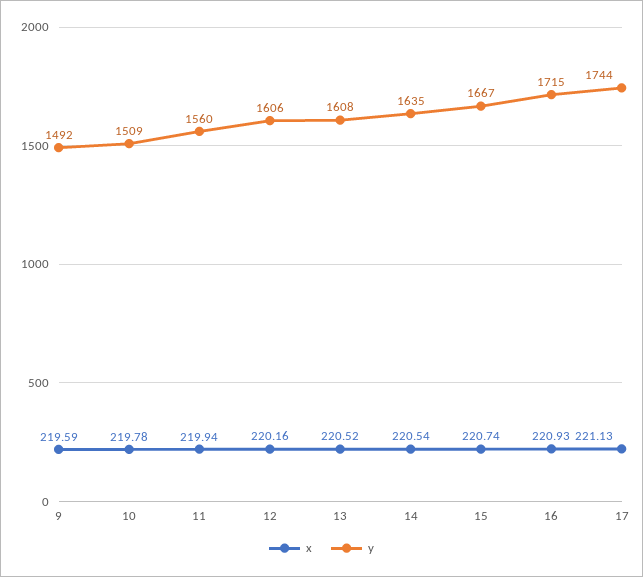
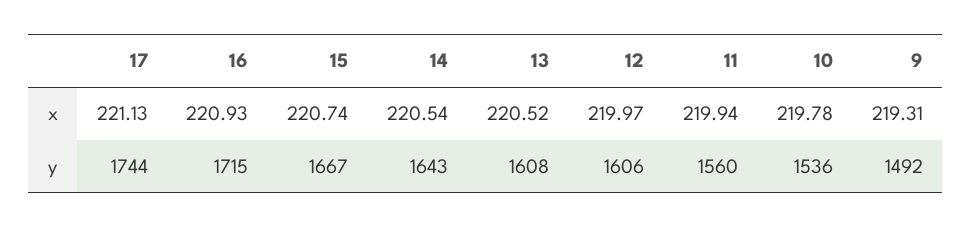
  {
    "x": {
-     "9": 219.59,
+     "9": 219.31,
      "10": 219.78,
      "11": 219.94,
-     "12": 220.16,
+     "12": 219.97,
      "13": 220.52,
      "14": 220.54,
      "15": 220.74,
      "16": 220.93,
      "17": 221.13
    },
    "y": {
      "9": 1492,
-     "10": 1509,
+     "10": 1536,
      "11": 1560,
      "12": 1606,
      "13": 1608,
-     "14": 1635,
+     "14": 1643,
      "15": 1667,
      "16": 1715,
      "17": 1744
    }
  }

